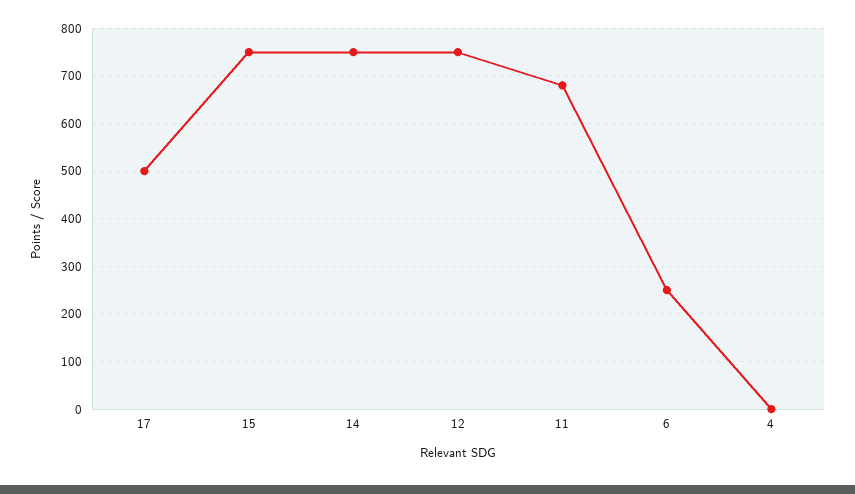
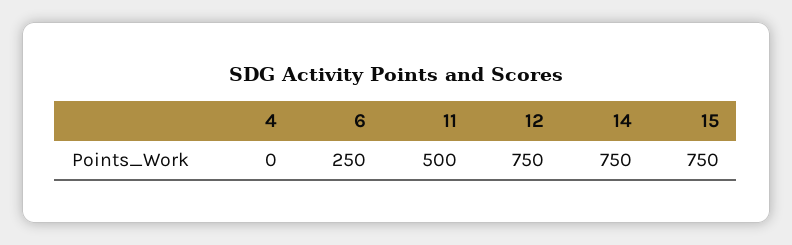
  {
-   "17": 500,
    "15": 750,
    "14": 750,
    "12": 750,
-   "11": 680,
+   "11": 500,
    "6": 250,
    "4": 0
  }

